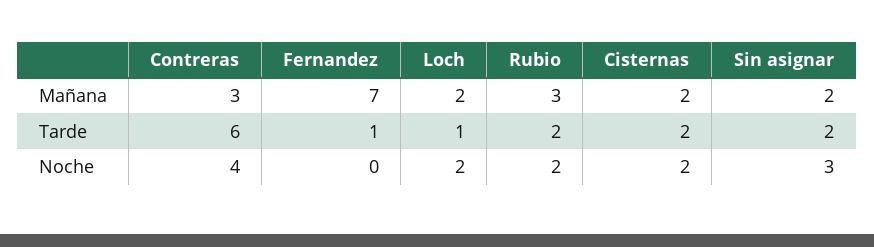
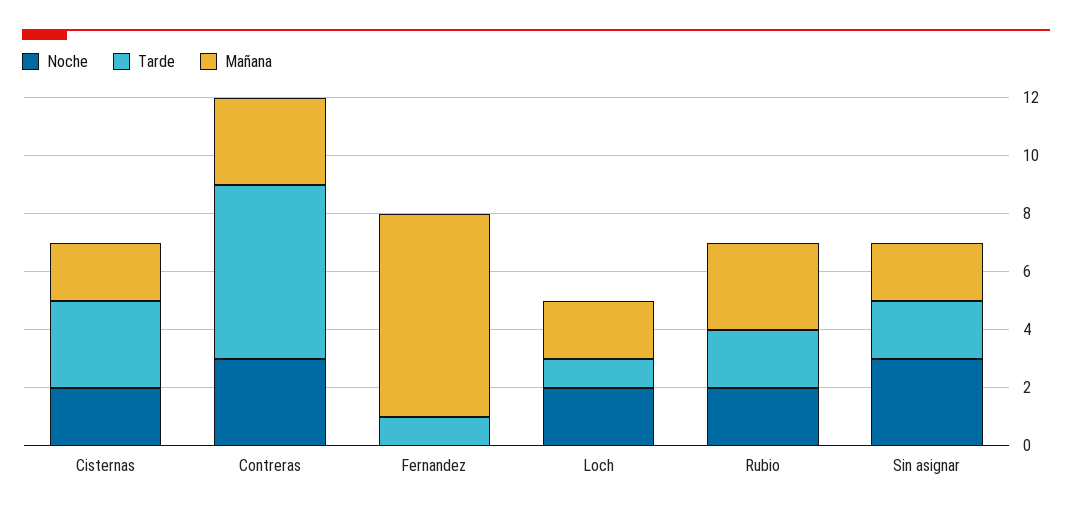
  {
    "Mañana": {
      "Contreras": 3,
      "Fernandez": 7,
      "Loch": 2,
      "Rubio": 3,
      "Cisternas": 2,
      "Sin asignar": 2
    },
    "Tarde": {
      "Contreras": 6,
      "Fernandez": 1,
      "Loch": 1,
      "Rubio": 2,
-     "Cisternas": 2,
+     "Cisternas": 3,
      "Sin asignar": 2
    },
    "Noche": {
-     "Contreras": 4,
+     "Contreras": 3,
      "Fernandez": 0,
      "Loch": 2,
      "Rubio": 2,
      "Cisternas": 2,
      "Sin asignar": 3
    }
  }

